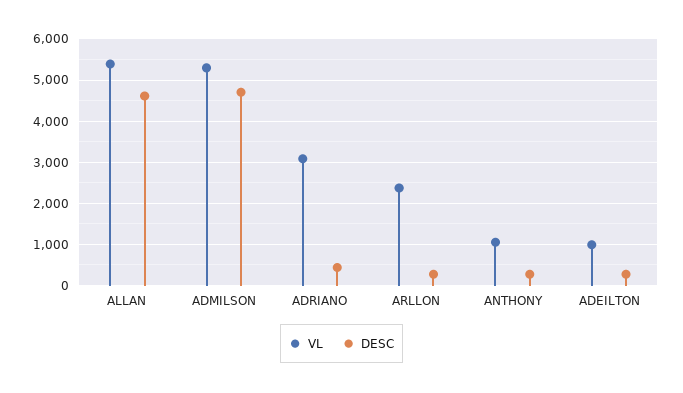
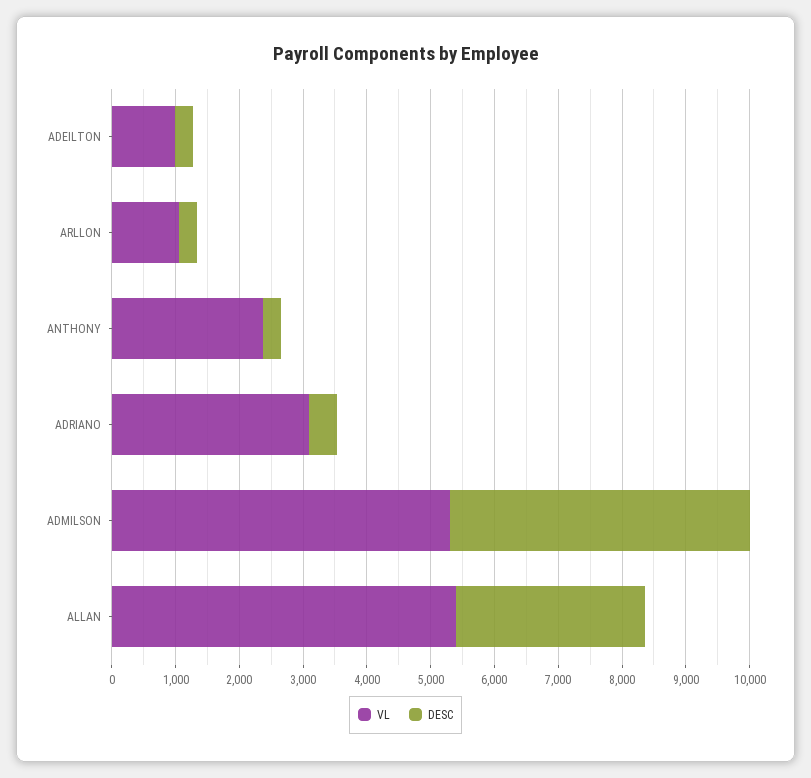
  {
    "VL": {
      "ALLAN": 5400,
      "ADMILSON": 5200,
      "ADRIANO": 3000,
-     "ARLLON": 2400,
+     "ARLLON": 1000,
-     "ANTHONY": 1000,
+     "ANTHONY": 2400,
      "ADEILTON": 1000
    },
    "DESC": {
-     "ALLAN": 4600,
+     "ALLAN": 3000,
      "ADMILSON": 4800,
      "ADRIANO": 400,
      "ARLLON": 200,
      "ANTHONY": 200,
      "ADEILTON": 200
    }
  }

